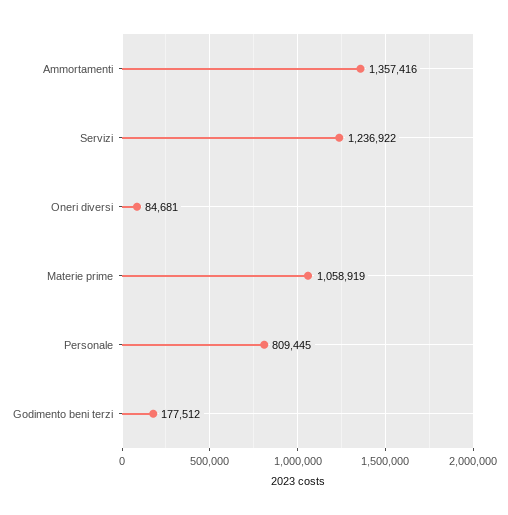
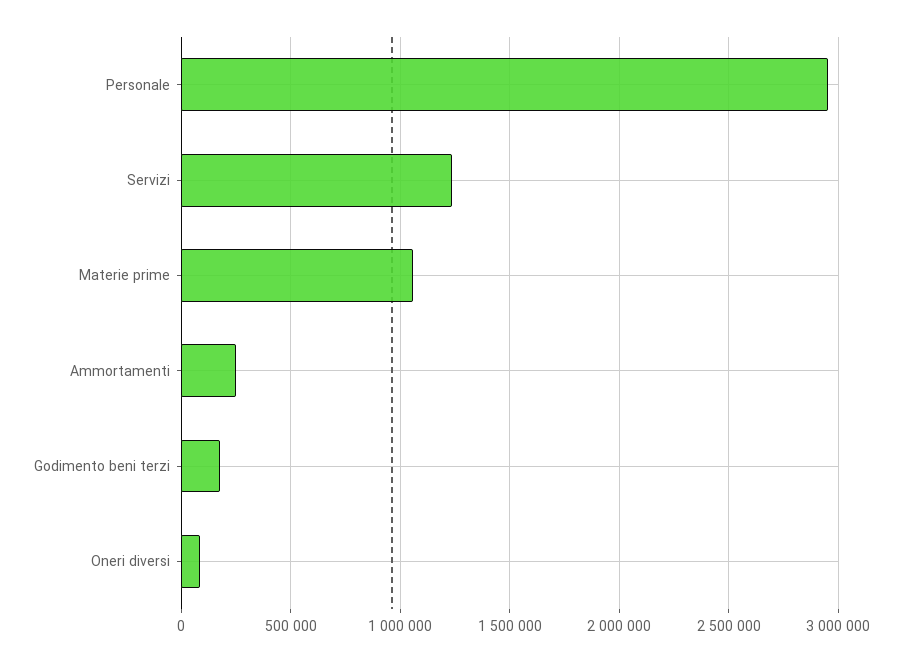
  {
-   "Ammortamenti": 1357416,
+   "Ammortamenti": 250000,
    "Servizi": 1236922,
    "Oneri diversi": 84681,
    "Materie prime": 1058919,
-   "Personale": 809445,
+   "Personale": 2950000,
    "Godimento beni terzi": 177512
  }

